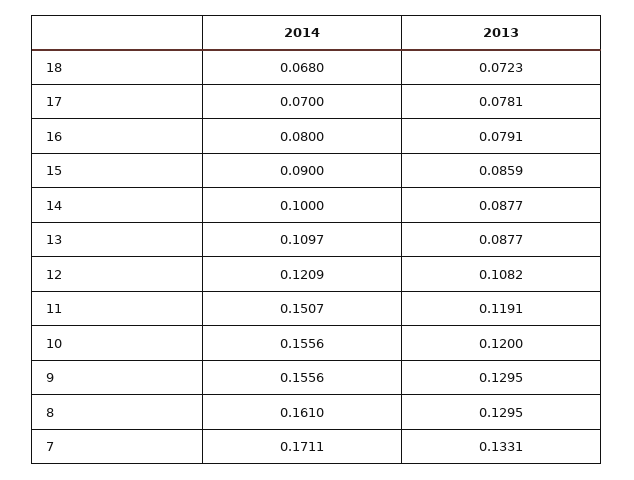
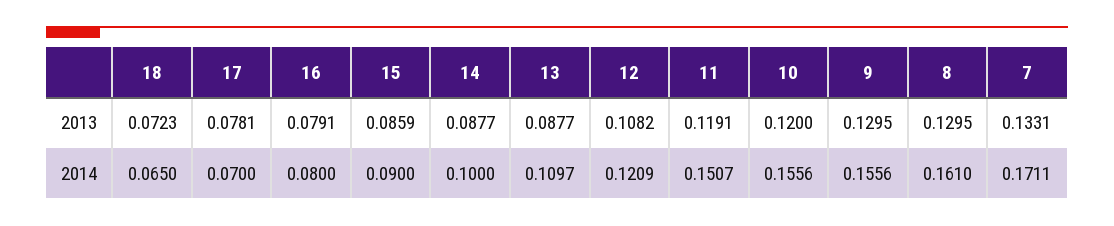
  {
    "2014": {
-     "18": 0.068,
+     "18": 0.065,
      "17": 0.07,
      "16": 0.08,
      "15": 0.09,
      "14": 0.1,
      "13": 0.1097,
      "12": 0.1209,
      "11": 0.1507,
      "10": 0.1556,
      "9": 0.1556,
      "8": 0.161,
      "7": 0.1711
    },
    "2013": {
      "18": 0.0723,
      "17": 0.0781,
      "16": 0.0791,
      "15": 0.0859,
      "14": 0.0877,
      "13": 0.0877,
      "12": 0.1082,
      "11": 0.1191,
      "10": 0.12,
      "9": 0.1295,
      "8": 0.1295,
      "7": 0.1331
    }
  }

